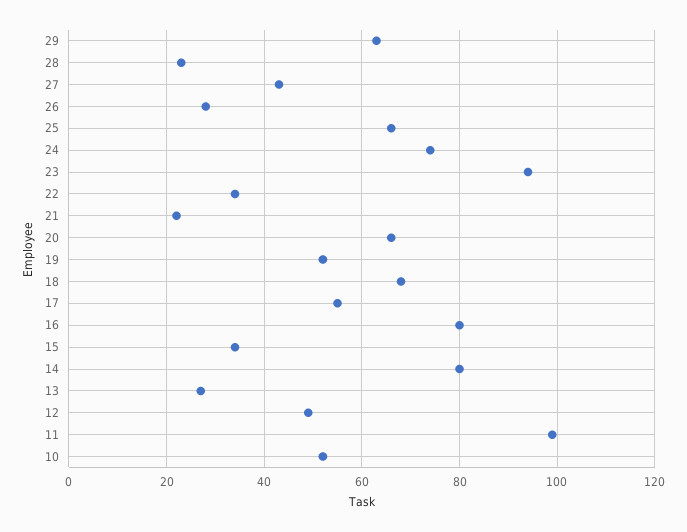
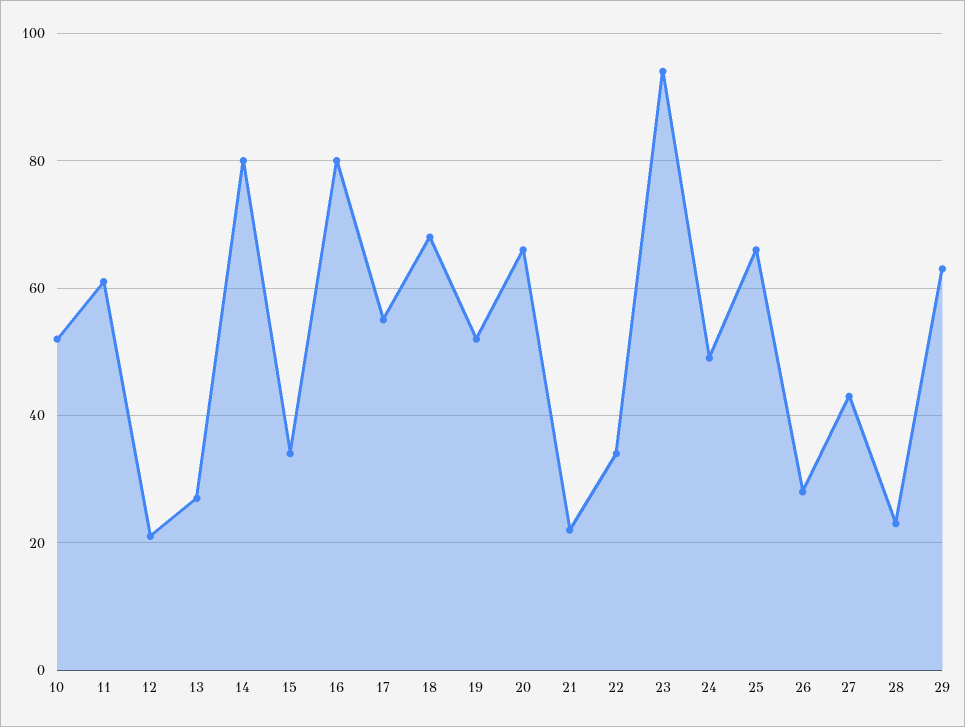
  {
    "29": 65,
    "28": 25,
    "27": 45,
    "26": 30,
    "25": 65,
-   "24": 75,
+   "24": 50,
    "23": 95,
    "22": 35,
    "21": 20,
    "20": 65,
    "19": 50,
    "18": 70,
    "17": 55,
    "16": 80,
    "15": 35,
    "14": 80,
    "13": 25,
-   "12": 50,
+   "12": 20,
-   "11": 100,
+   "11": 60,
    "10": 50
  }

